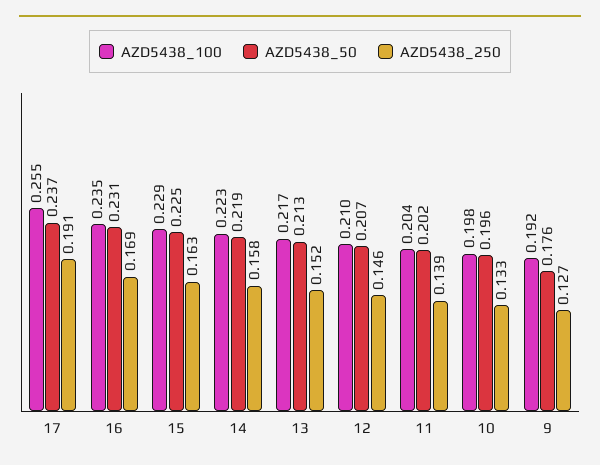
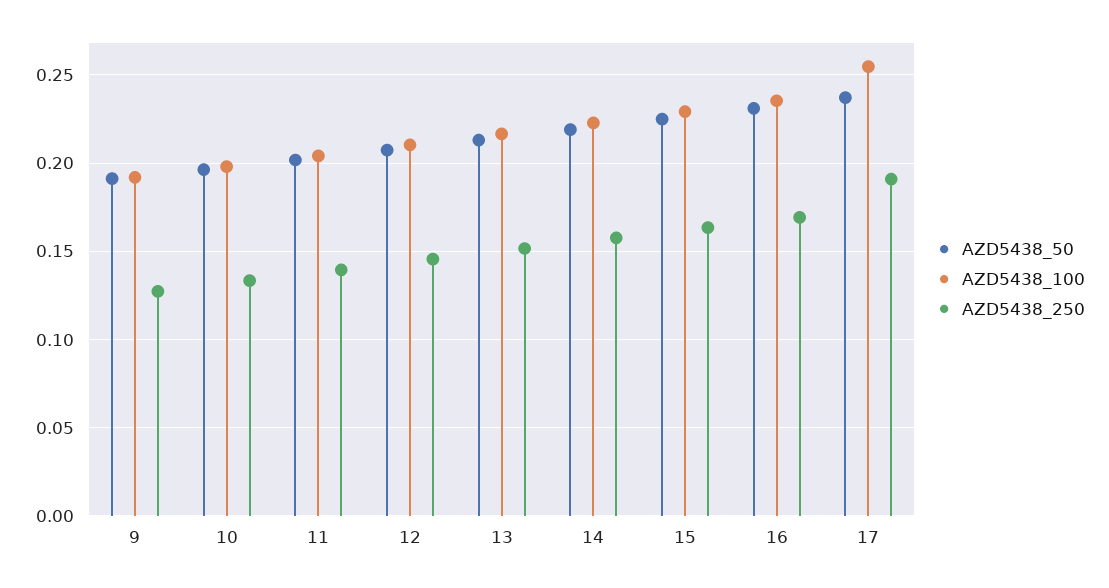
  {
    "AZD5438_100": {
      "17": 0.255,
      "16": 0.235,
      "15": 0.229,
      "14": 0.223,
      "13": 0.217,
      "12": 0.21,
      "11": 0.204,
      "10": 0.198,
      "9": 0.192
    },
    "AZD5438_50": {
      "17": 0.237,
      "16": 0.231,
      "15": 0.225,
      "14": 0.219,
      "13": 0.213,
      "12": 0.207,
      "11": 0.202,
      "10": 0.196,
-     "9": 0.176
+     "9": 0.19
    },
    "AZD5438_250": {
      "17": 0.191,
      "16": 0.169,
      "15": 0.163,
      "14": 0.158,
      "13": 0.152,
      "12": 0.146,
      "11": 0.139,
      "10": 0.133,
      "9": 0.127
    }
  }

